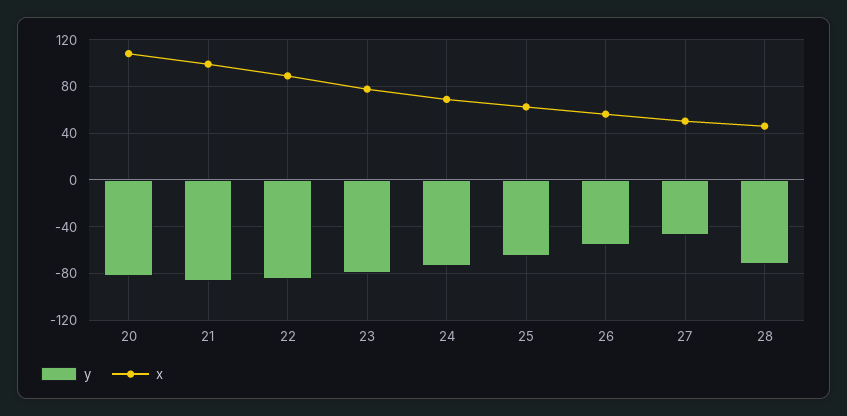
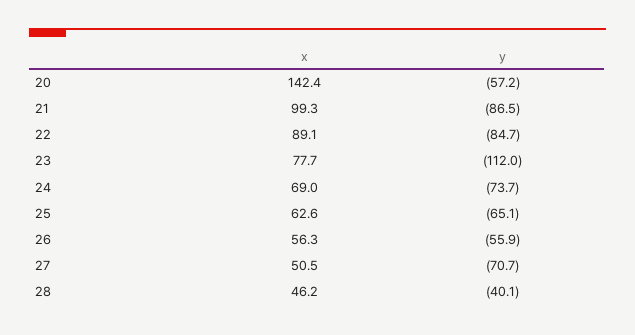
  {
    "y": {
-     "20": -80,
+     "20": -57.2,
      "21": -86.5,
      "22": -84.7,
-     "23": -80,
+     "23": -112,
      "24": -73.7,
      "25": -65.1,
      "26": -55.9,
-     "27": -50,
+     "27": -70.7,
-     "28": -70
+     "28": -40.1
    },
    "x": {
-     "20": 110,
+     "20": 142.4,
      "21": 99.3,
      "22": 89.1,
      "23": 77.7,
      "24": 69,
      "25": 62.6,
      "26": 56.3,
      "27": 50.5,
      "28": 46.2
    }
  }

